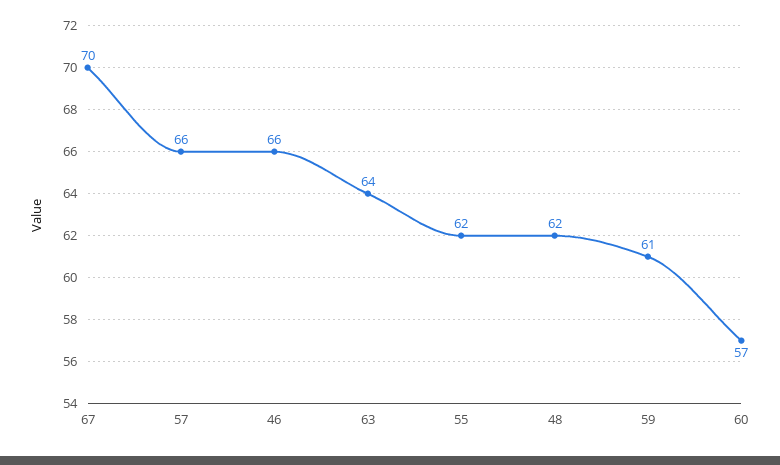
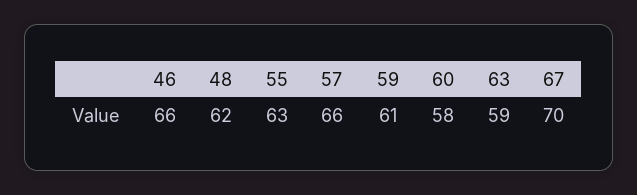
  {
    "67": 70,
    "57": 66,
    "46": 66,
-   "63": 64,
+   "63": 59,
-   "55": 62,
+   "55": 63,
    "48": 62,
    "59": 61,
-   "60": 57
+   "60": 58
  }

